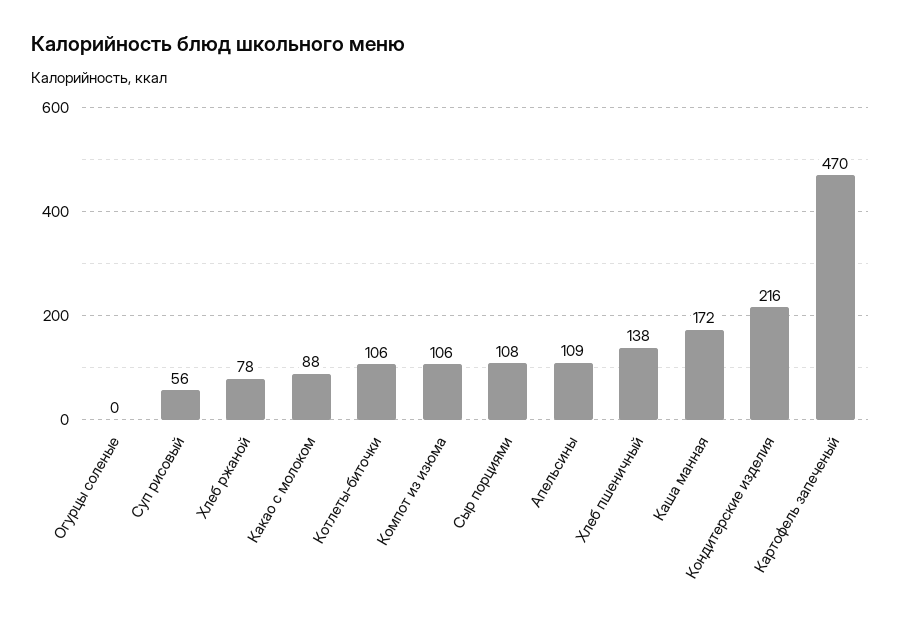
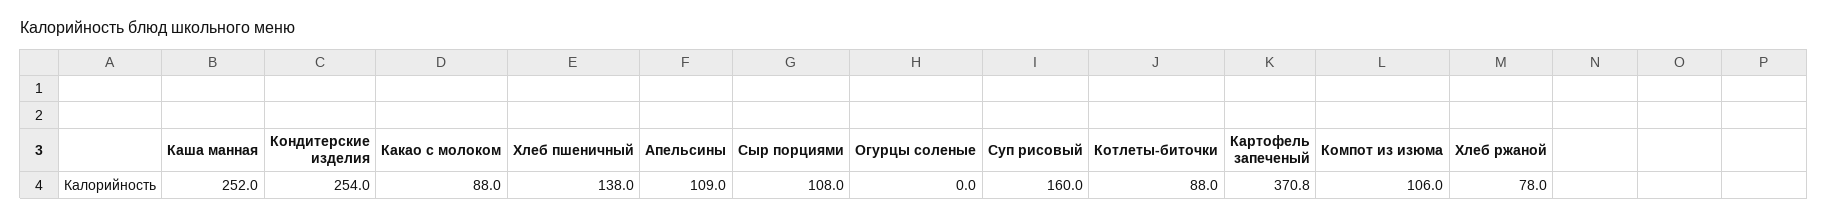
  {
    "Огурцы соленые": 0,
-   "Суп рисовый": 56,
+   "Суп рисовый": 160,
    "Хлеб ржаной": 78,
    "Какао с молоком": 88,
-   "Котлеты-биточки": 106,
+   "Котлеты-биточки": 88,
    "Компот из изюма": 106,
    "Сыр порциями": 108,
    "Апельсины": 109,
    "Хлеб пшеничный": 138,
-   "Каша манная": 172,
+   "Каша манная": 252,
-   "Кондитерские изделия": 216,
+   "Кондитерские изделия": 254,
-   "Картофель запеченый": 470
+   "Картофель запеченый": 370.8
  }

